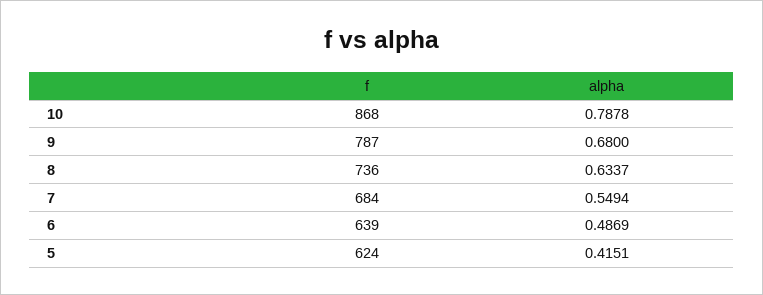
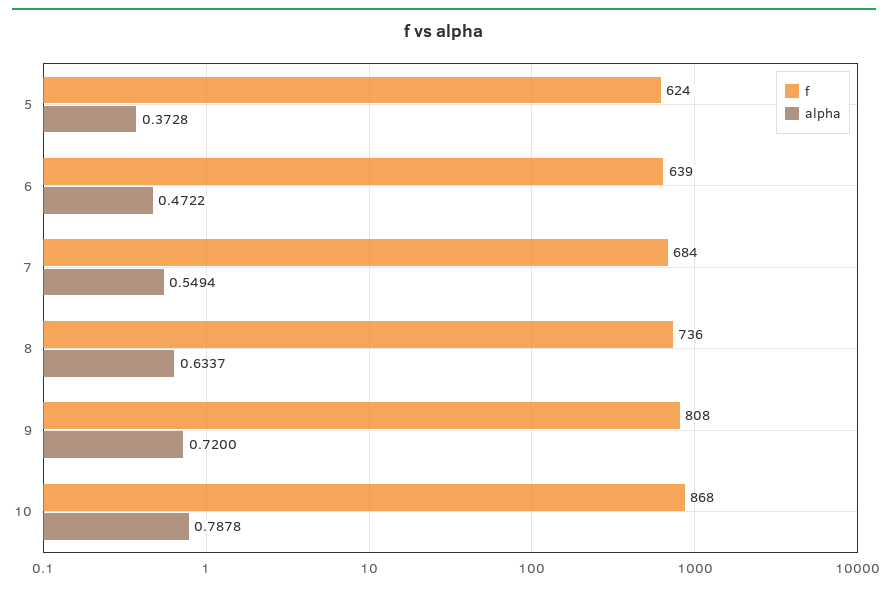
  {
    "f": {
      "10": 868,
-     "9": 787,
+     "9": 808,
      "8": 736,
      "7": 684,
      "6": 639,
      "5": 624
    },
    "alpha": {
      "10": 0.7878,
-     "9": 0.68,
+     "9": 0.72,
      "8": 0.6337,
      "7": 0.5494,
-     "6": 0.4869,
+     "6": 0.4722,
-     "5": 0.4151
+     "5": 0.3728
    }
  }

